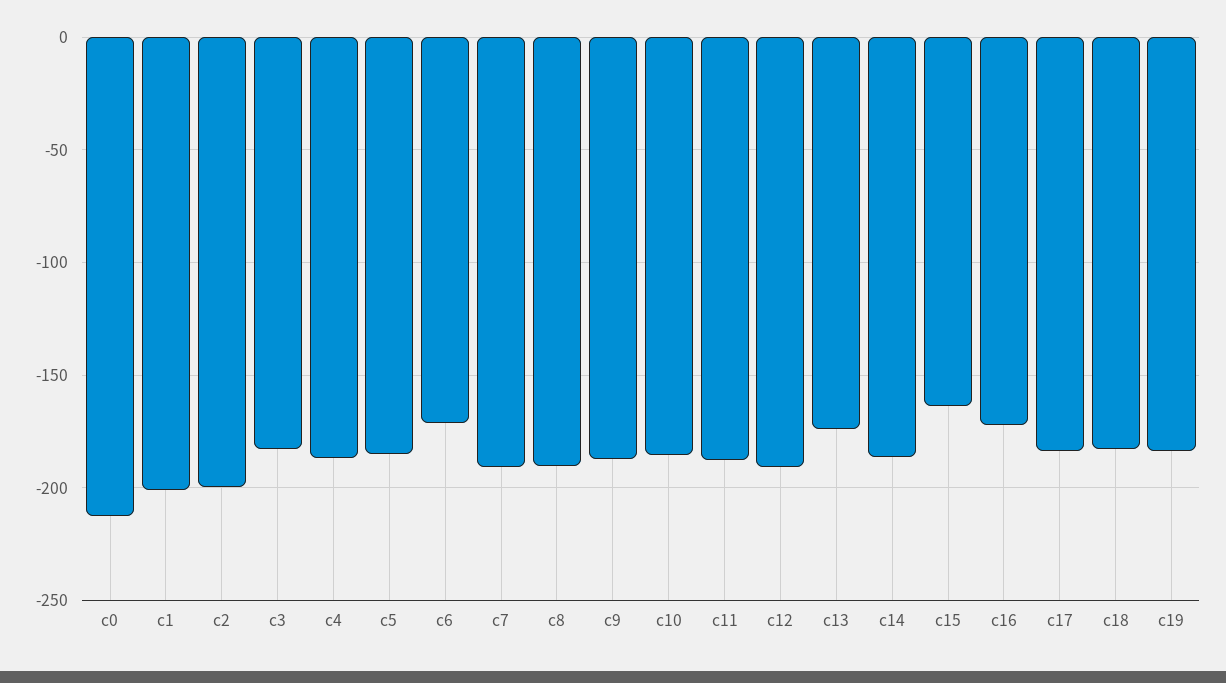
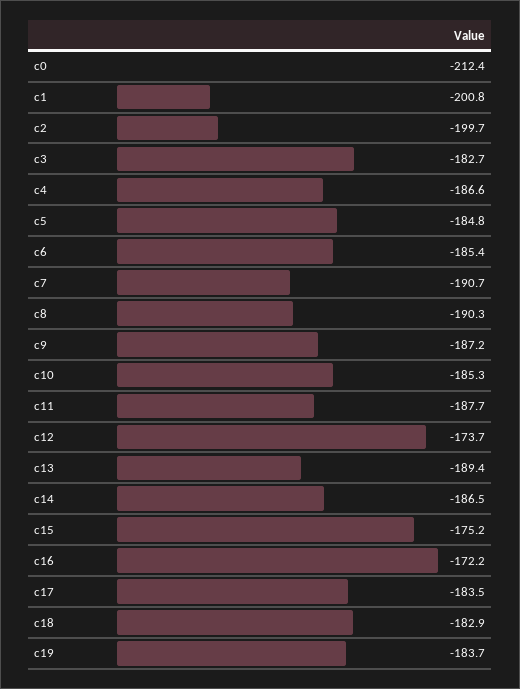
  {
    "c0": -212.4,
    "c1": -200.8,
    "c2": -199.7,
    "c3": -182.7,
    "c4": -186.6,
    "c5": -184.8,
-   "c6": -170,
+   "c6": -185.4,
    "c7": -190.7,
    "c8": -190.3,
    "c9": -187.2,
    "c10": -185.3,
    "c11": -187.7,
-   "c12": -190,
+   "c12": -173.7,
-   "c13": -175,
+   "c13": -189.4,
    "c14": -186.5,
-   "c15": -165,
+   "c15": -175.2,
    "c16": -172.2,
    "c17": -183.5,
    "c18": -182.9,
    "c19": -183.7
  }

